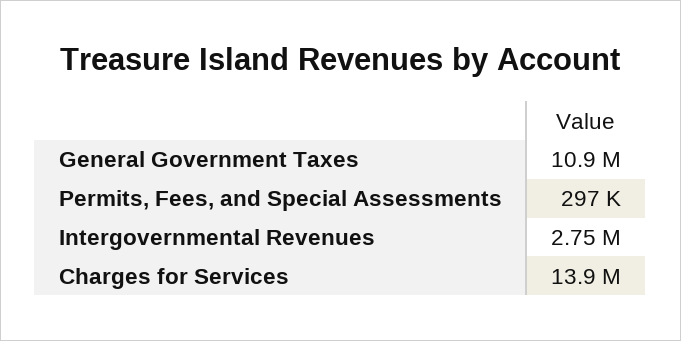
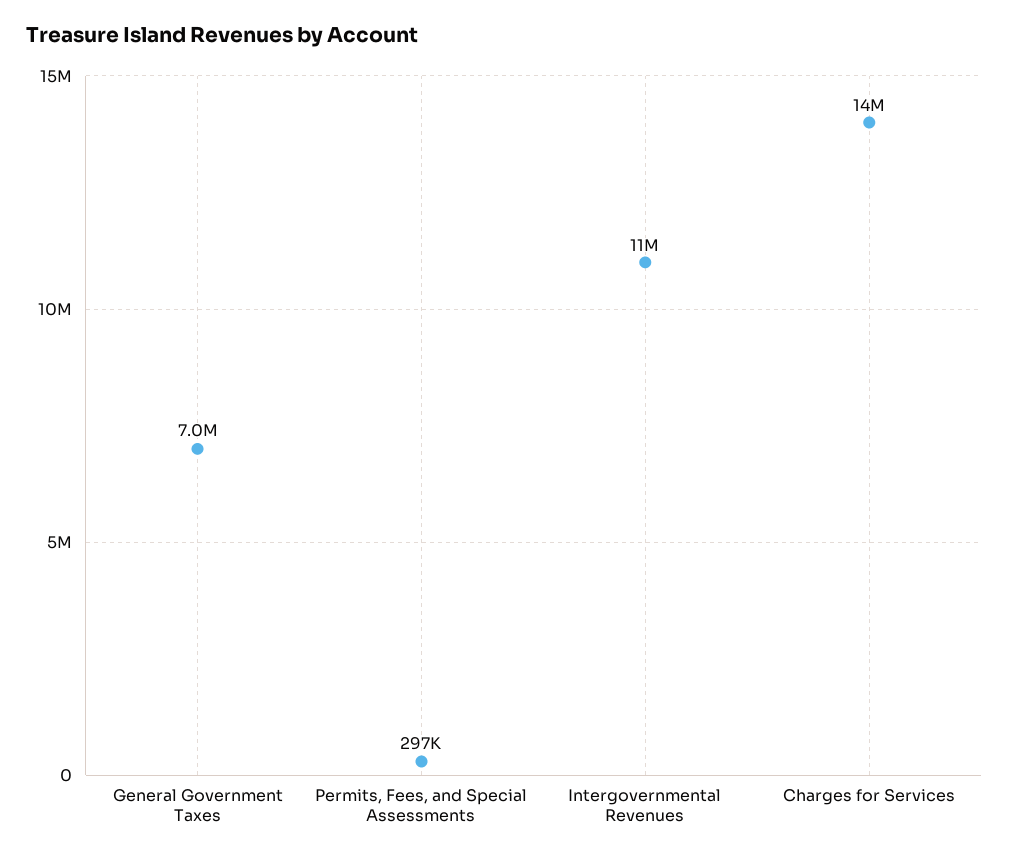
  {
-   "General Government Taxes": 10900000,
+   "General Government Taxes": 7000000,
    "Permits, Fees, and Special Assessments": 297000,
-   "Intergovernmental Revenues": 2750000,
+   "Intergovernmental Revenues": 11000000,
    "Charges for Services": 13900000
  }

